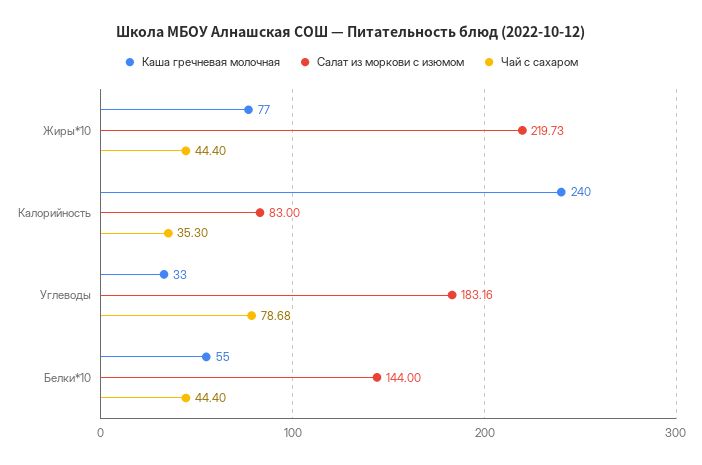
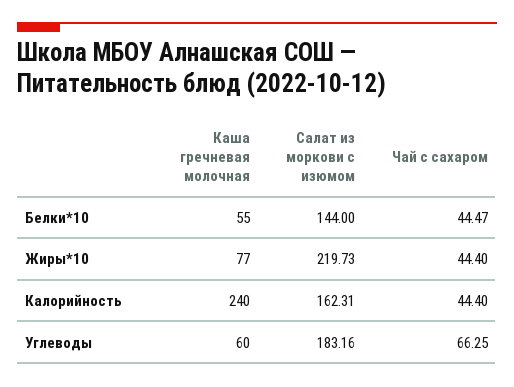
  {
    "Каша гречневая молочная": {
      "Жиры*10": 77,
      "Калорийность": 240,
-     "Углеводы": 33,
+     "Углеводы": 60,
      "Белки*10": 55
    },
    "Салат из моркови с изюмом": {
      "Жиры*10": 219.73,
-     "Калорийность": 83,
+     "Калорийность": 162.31,
      "Углеводы": 183.16,
      "Белки*10": 144
    },
    "Чай с сахаром": {
      "Жиры*10": 44.4,
-     "Калорийность": 35.3,
+     "Калорийность": 44.4,
-     "Углеводы": 78.68,
+     "Углеводы": 66.25,
-     "Белки*10": 44.4
+     "Белки*10": 44.47
    }
  }

